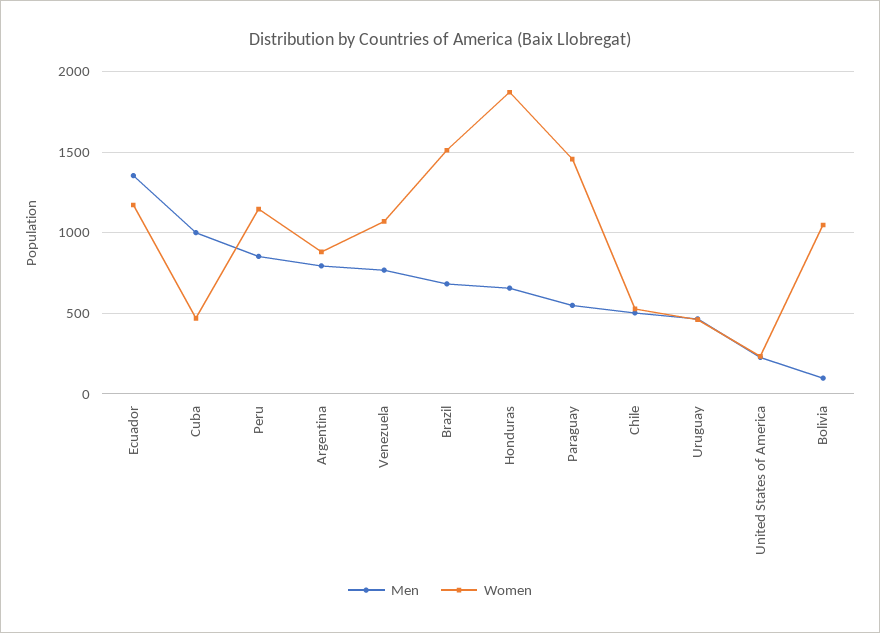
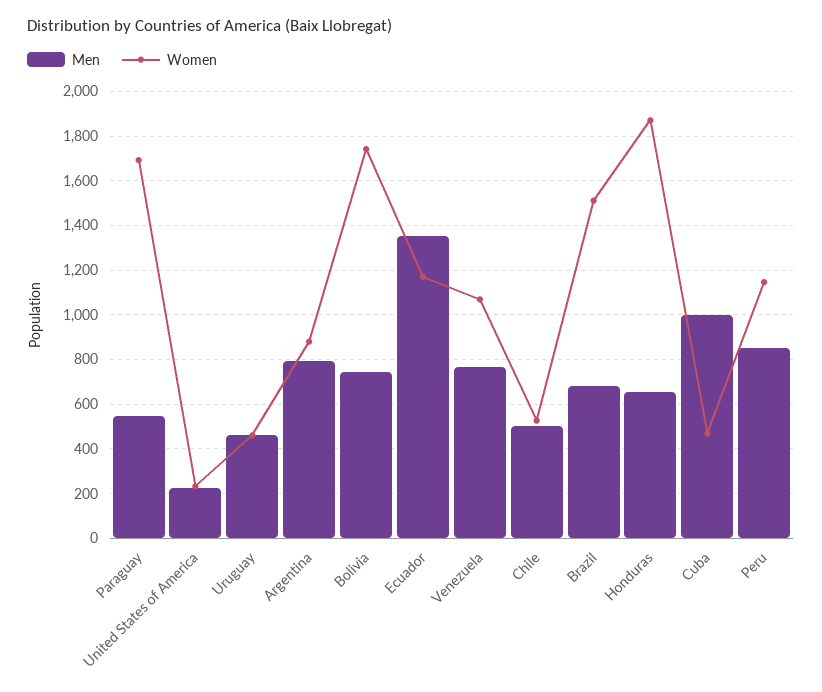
  {
    "Men": {
      "Ecuador": 1350,
      "Cuba": 1000,
      "Peru": 850,
      "Argentina": 800,
      "Venezuela": 750,
      "Brazil": 700,
      "Honduras": 650,
      "Paraguay": 550,
      "Chile": 500,
      "Uruguay": 450,
      "United States of America": 250,
-     "Bolivia": 100
+     "Bolivia": 750
    },
    "Women": {
      "Ecuador": 1150,
      "Cuba": 450,
      "Peru": 1150,
      "Argentina": 900,
      "Venezuela": 1050,
      "Brazil": 1500,
      "Honduras": 1850,
-     "Paraguay": 1450,
+     "Paraguay": 1700,
      "Chile": 550,
      "Uruguay": 450,
      "United States of America": 250,
-     "Bolivia": 1050
+     "Bolivia": 1750
    }
  }

